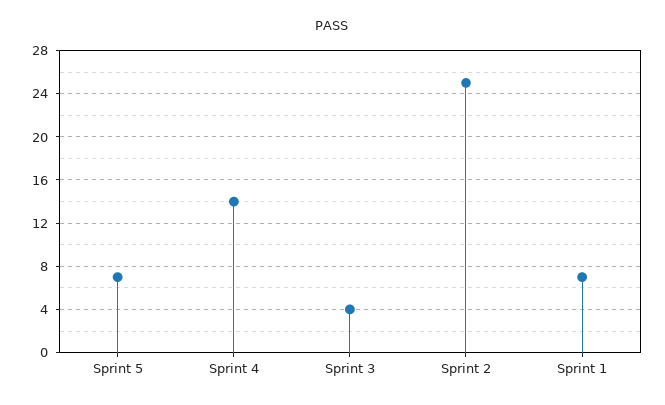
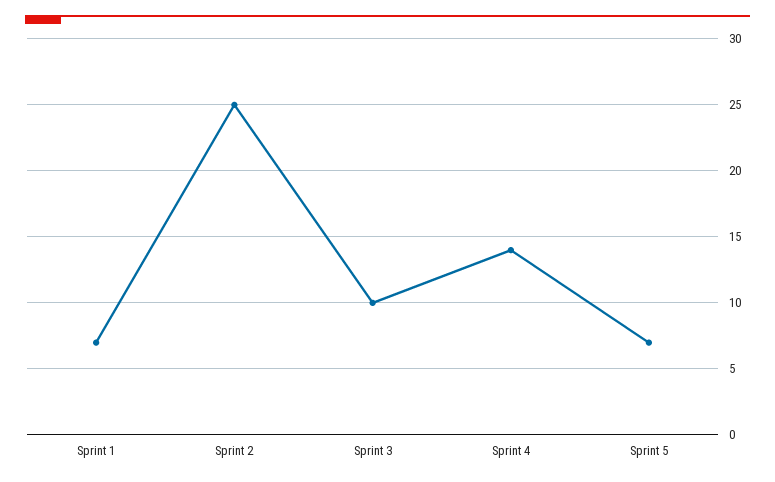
  {
    "Sprint 5": 7,
    "Sprint 4": 14,
-   "Sprint 3": 4,
+   "Sprint 3": 10,
    "Sprint 2": 25,
    "Sprint 1": 7
  }

